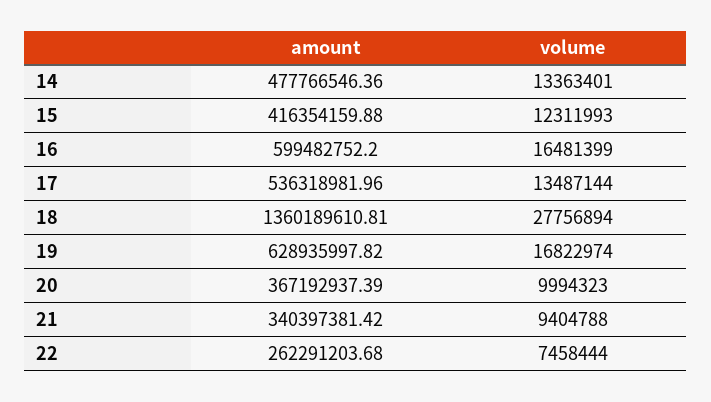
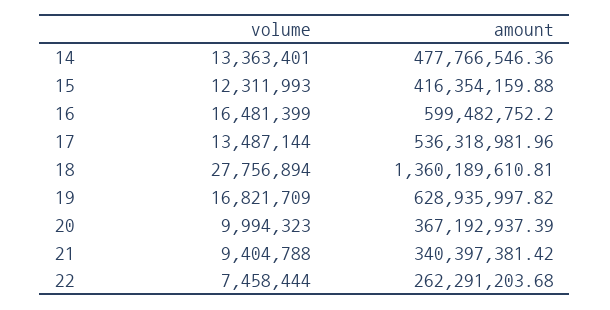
  {
    "amount": {
      "14": 477766546.36,
      "15": 416354159.88,
      "16": 599482752.2,
      "17": 536318981.96,
      "18": 1360189610.81,
      "19": 628935997.82,
      "20": 367192937.39,
      "21": 340397381.42,
      "22": 262291203.68
    },
    "volume": {
      "14": 13363401,
      "15": 12311993,
      "16": 16481399,
      "17": 13487144,
      "18": 27756894,
-     "19": 16822974,
+     "19": 16821709,
      "20": 9994323,
      "21": 9404788,
      "22": 7458444
    }
  }

